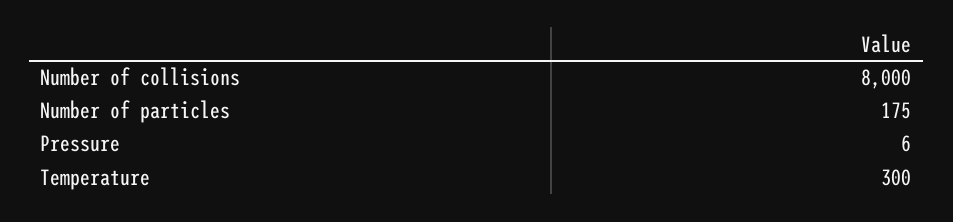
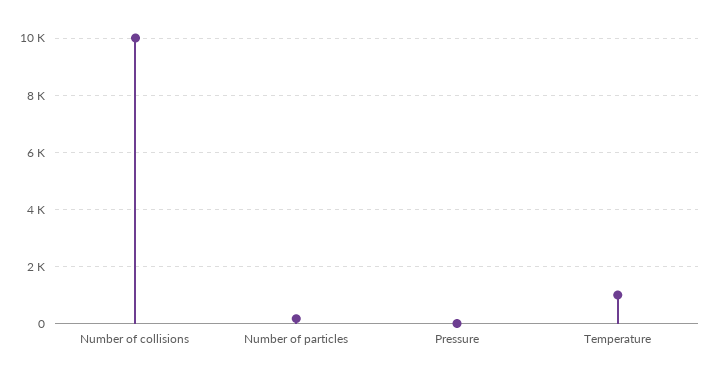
  {
-   "Number of collisions": 8000,
+   "Number of collisions": 10000,
    "Number of particles": 175,
    "Pressure": 6,
-   "Temperature": 300
+   "Temperature": 1000
  }

